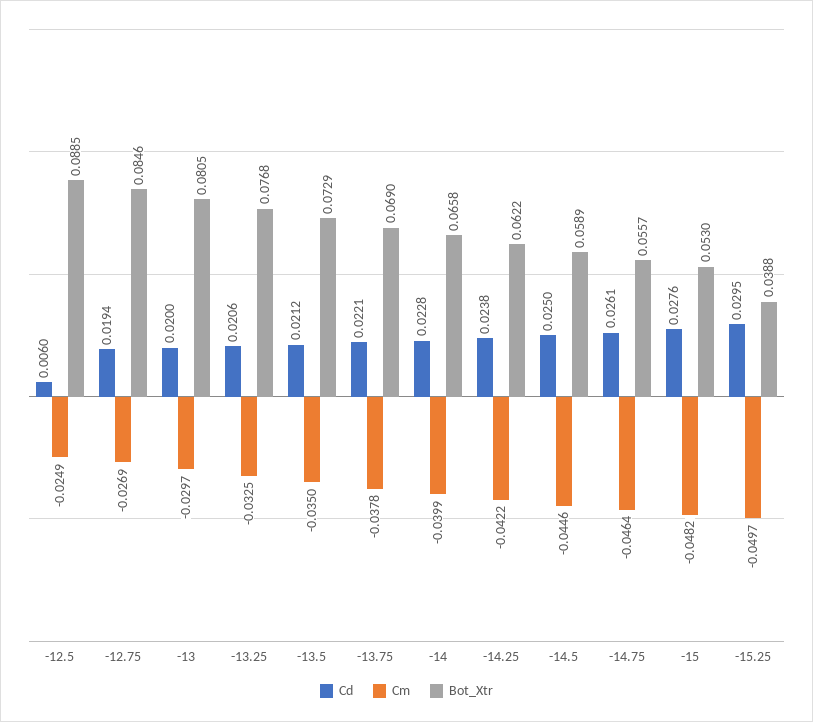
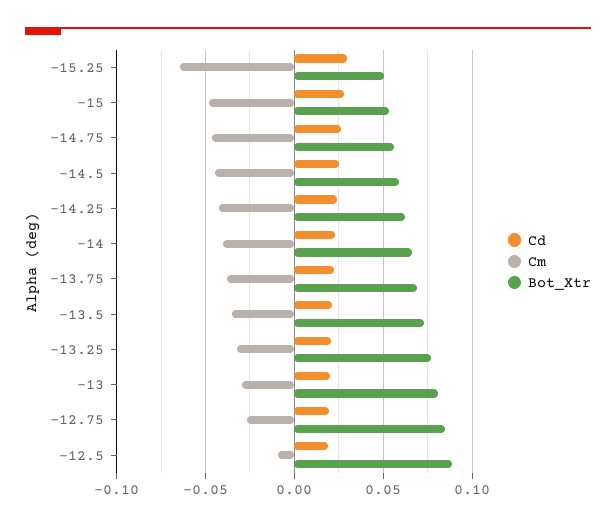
  {
    "Cd": {
-     "-12.5": 0.006,
+     "-12.5": 0.02,
      "-12.75": 0.0194,
      "-13": 0.02,
      "-13.25": 0.0206,
      "-13.5": 0.0212,
      "-13.75": 0.0221,
      "-14": 0.0228,
      "-14.25": 0.0238,
      "-14.5": 0.025,
      "-14.75": 0.0261,
      "-15": 0.0276,
      "-15.25": 0.0295
    },
    "Cm": {
-     "-12.5": -0.0249,
+     "-12.5": -0.01,
      "-12.75": -0.0269,
      "-13": -0.0297,
      "-13.25": -0.0325,
      "-13.5": -0.035,
      "-13.75": -0.0378,
      "-14": -0.0399,
      "-14.25": -0.0422,
      "-14.5": -0.0446,
      "-14.75": -0.0464,
      "-15": -0.0482,
-     "-15.25": -0.0497
+     "-15.25": -0.065
    },
    "Bot_Xtr": {
      "-12.5": 0.0885,
      "-12.75": 0.0846,
      "-13": 0.0805,
      "-13.25": 0.0768,
      "-13.5": 0.0729,
      "-13.75": 0.069,
      "-14": 0.0658,
      "-14.25": 0.0622,
      "-14.5": 0.0589,
      "-14.75": 0.0557,
      "-15": 0.053,
-     "-15.25": 0.0388
+     "-15.25": 0.05
    }
  }

